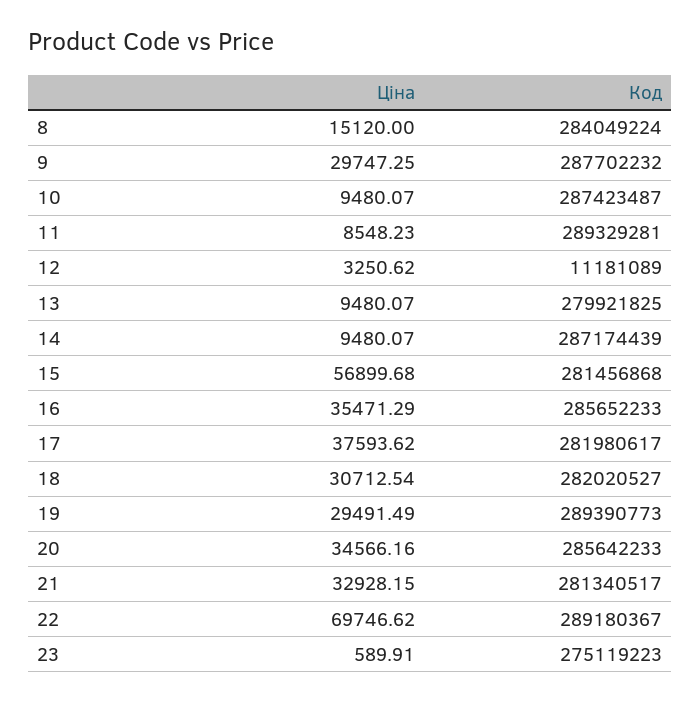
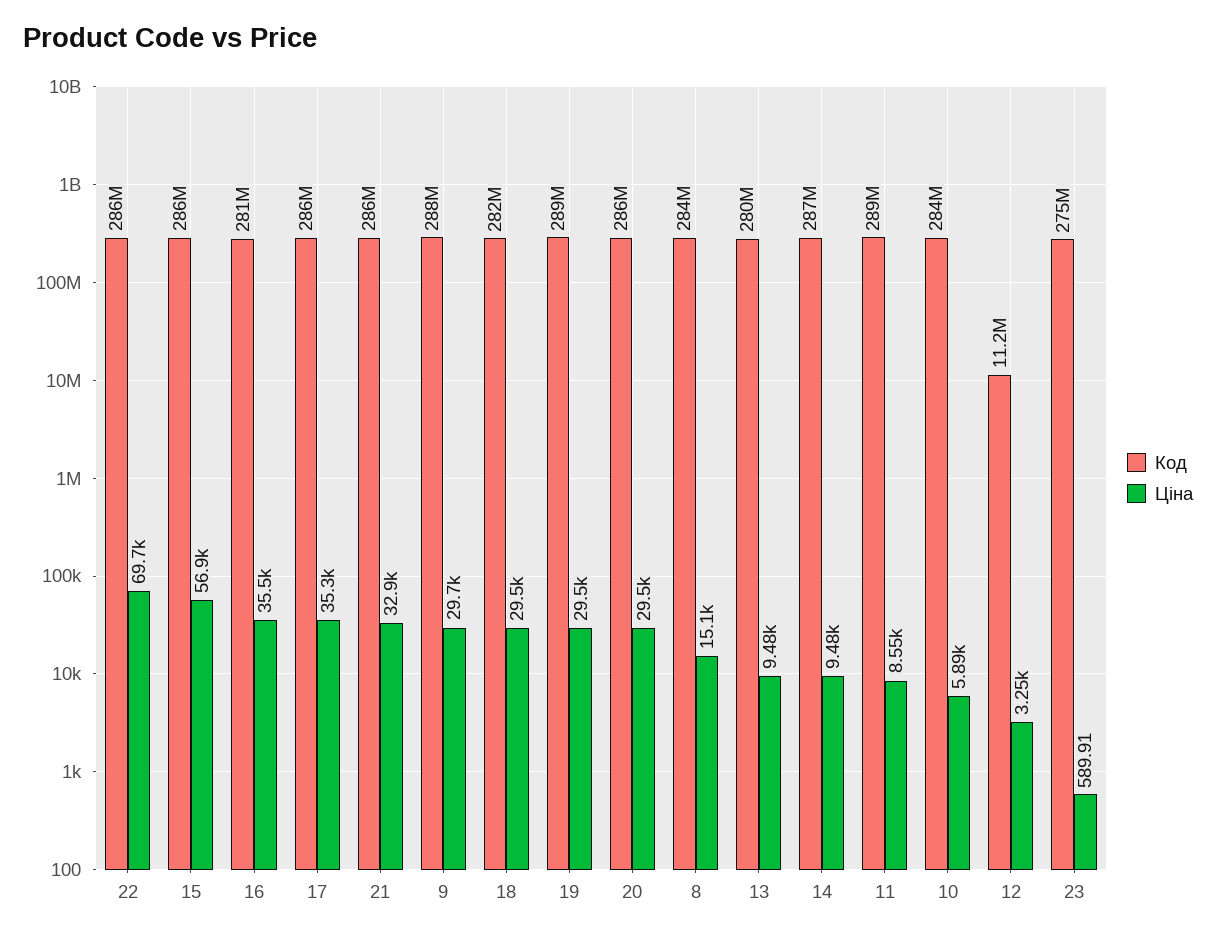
  {
    "Ціна": {
      "8": 15120,
      "9": 29747.25,
-     "10": 9480.07,
+     "10": 5890,
      "11": 8548.23,
      "12": 3250.62,
      "13": 9480.07,
      "14": 9480.07,
      "15": 56899.68,
      "16": 35471.29,
-     "17": 37593.62,
+     "17": 35300,
-     "18": 30712.54,
+     "18": 29500,
      "19": 29491.49,
-     "20": 34566.16,
+     "20": 29500,
      "21": 32928.15,
      "22": 69746.62,
      "23": 589.91
    },
    "Код": {
      "8": 284049224,
      "9": 287702232,
-     "10": 287423487,
+     "10": 284000000,
      "11": 289329281,
      "12": 11181089,
      "13": 279921825,
      "14": 287174439,
-     "15": 281456868,
+     "15": 286000000,
-     "16": 285652233,
+     "16": 281000000,
-     "17": 281980617,
+     "17": 286000000,
      "18": 282020527,
      "19": 289390773,
      "20": 285642233,
-     "21": 281340517,
+     "21": 286000000,
-     "22": 289180367,
+     "22": 286000000,
      "23": 275119223
    }
  }

